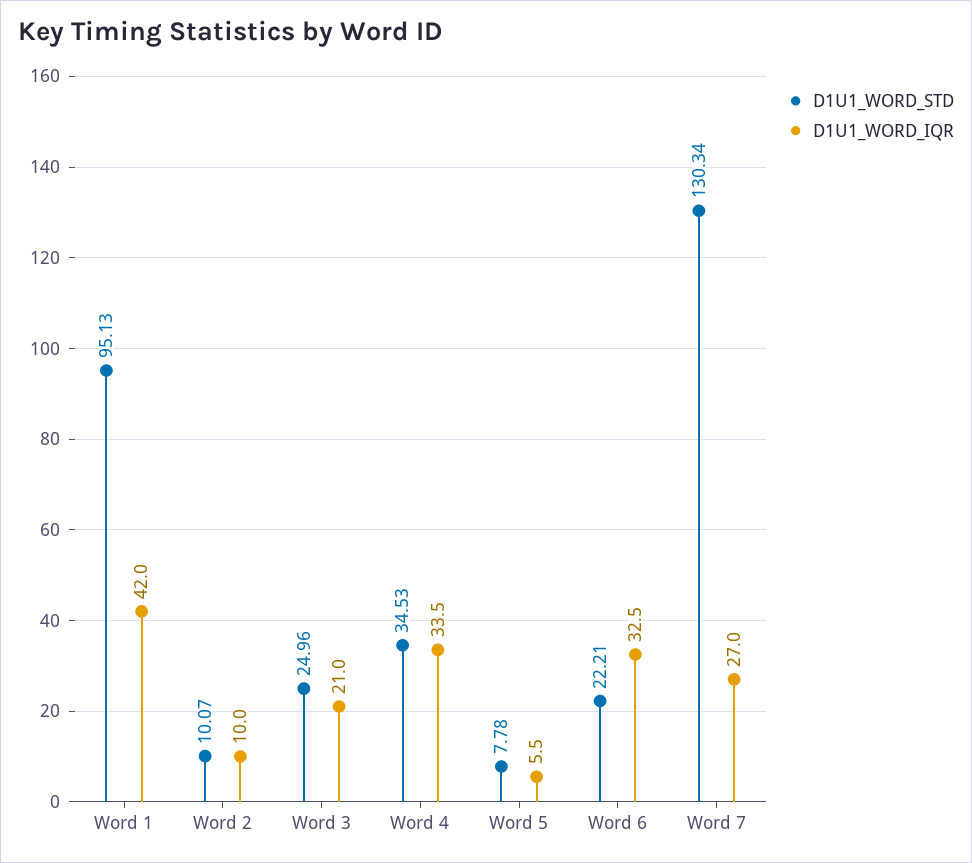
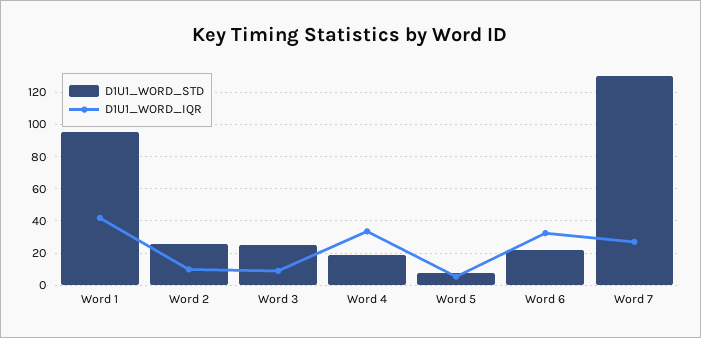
  {
    "D1U1_WORD_STD": {
      "Word 1": 95.13,
-     "Word 2": 10.07,
+     "Word 2": 25,
      "Word 3": 24.96,
-     "Word 4": 34.53,
+     "Word 4": 20,
      "Word 5": 7.78,
      "Word 6": 22.21,
      "Word 7": 130.34
    },
    "D1U1_WORD_IQR": {
      "Word 1": 42,
      "Word 2": 10,
-     "Word 3": 21,
+     "Word 3": 10,
      "Word 4": 33.5,
      "Word 5": 5.5,
      "Word 6": 32.5,
      "Word 7": 27
    }
  }

